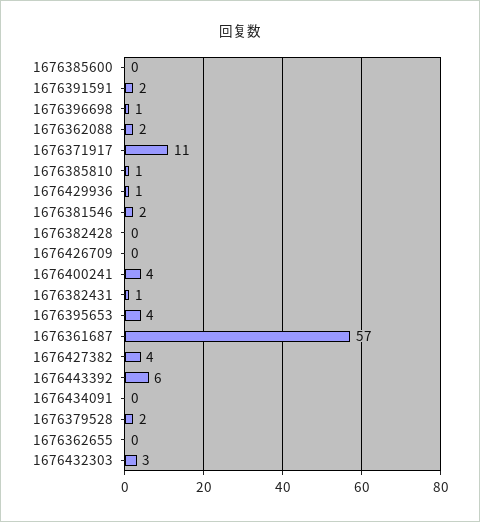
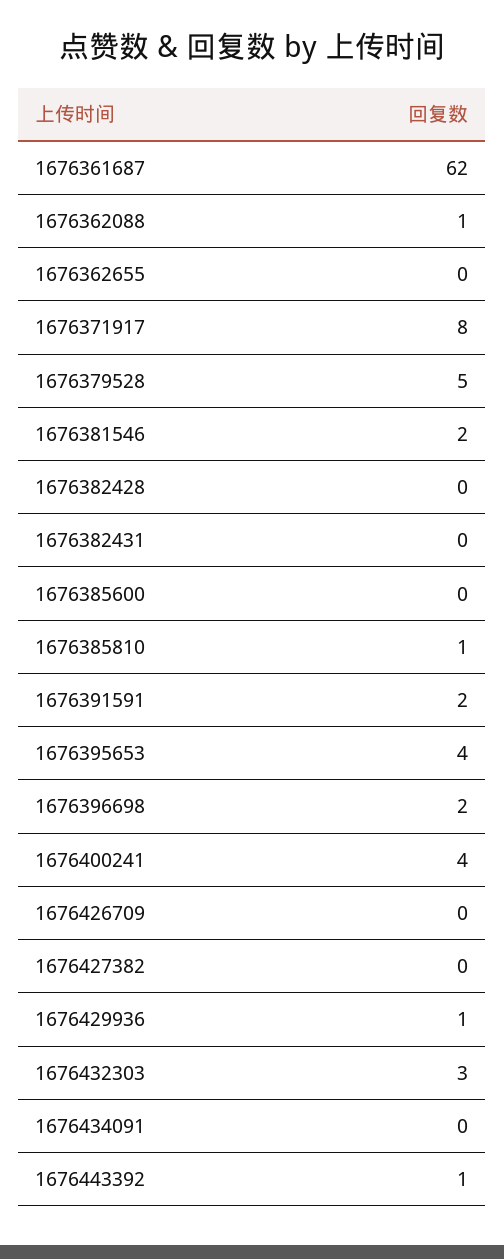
  {
    "1676385600": 0,
    "1676391591": 2,
-   "1676396698": 1,
+   "1676396698": 2,
-   "1676362088": 2,
+   "1676362088": 1,
-   "1676371917": 11,
+   "1676371917": 8,
    "1676385810": 1,
    "1676429936": 1,
    "1676381546": 2,
    "1676382428": 0,
    "1676426709": 0,
    "1676400241": 4,
-   "1676382431": 1,
+   "1676382431": 0,
    "1676395653": 4,
-   "1676361687": 57,
+   "1676361687": 62,
-   "1676427382": 4,
+   "1676427382": 0,
-   "1676443392": 6,
+   "1676443392": 1,
    "1676434091": 0,
-   "1676379528": 2,
+   "1676379528": 5,
    "1676362655": 0,
    "1676432303": 3
  }

